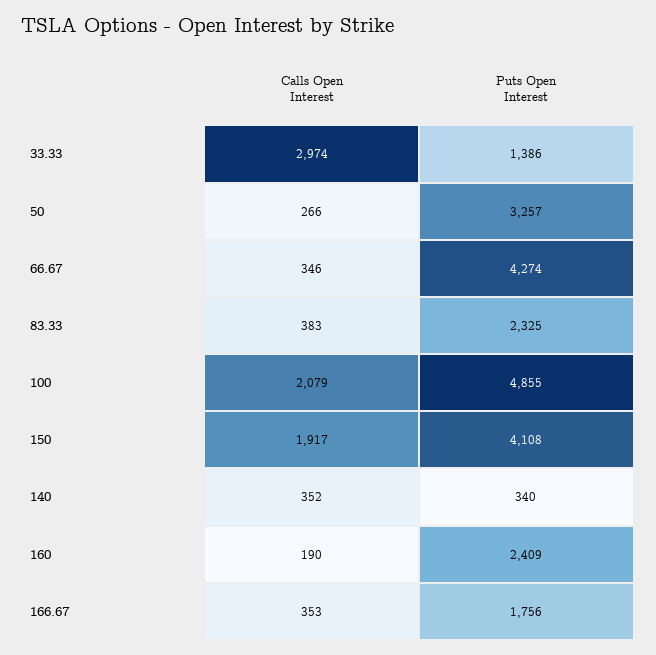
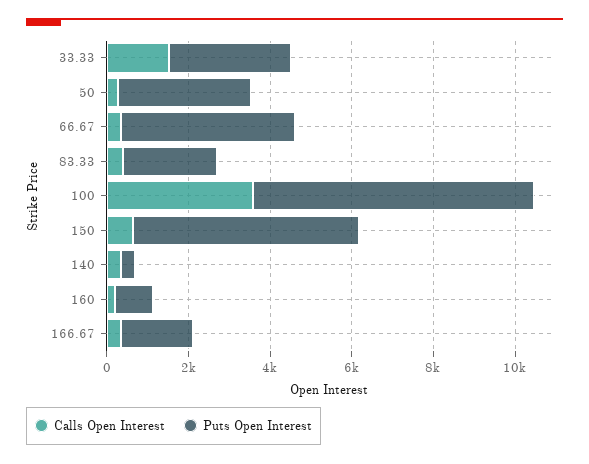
  {
    "Calls Open Interest": {
-     "33.33": 2974,
+     "33.33": 1500,
      "50": 266,
      "66.67": 346,
      "83.33": 383,
-     "100": 2079,
+     "100": 3500,
-     "150": 1917,
+     "150": 500,
      "140": 352,
      "160": 190,
      "166.67": 353
    },
    "Puts Open Interest": {
-     "33.33": 1386,
+     "33.33": 3000,
      "50": 3257,
      "66.67": 4274,
      "83.33": 2325,
-     "100": 4855,
+     "100": 7000,
-     "150": 4108,
+     "150": 5500,
      "140": 340,
-     "160": 2409,
+     "160": 1000,
      "166.67": 1756
    }
  }

